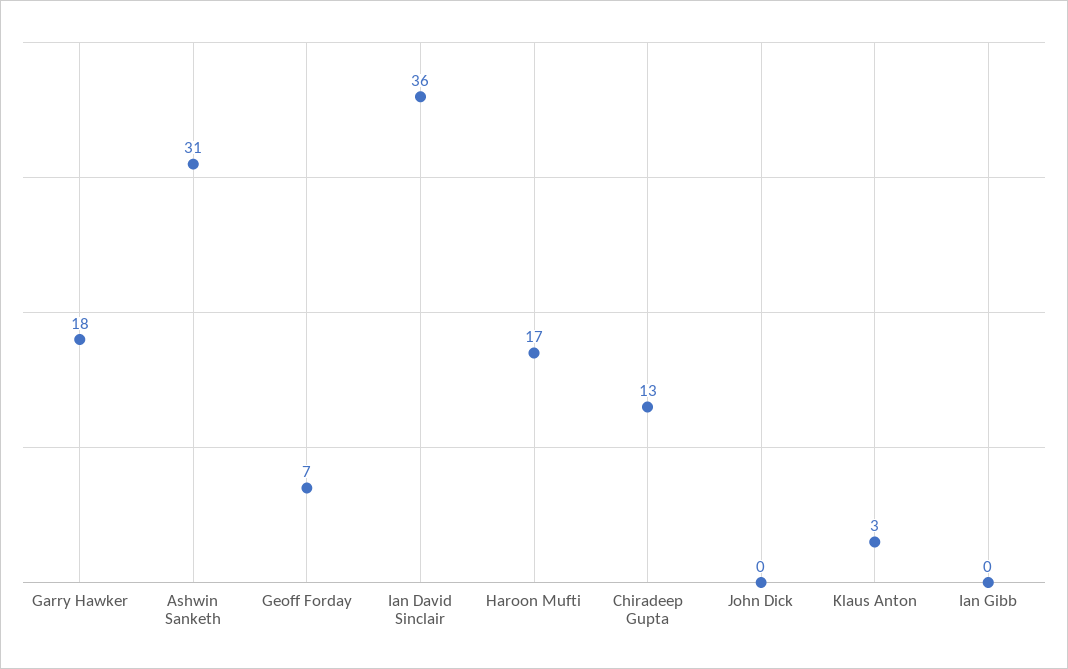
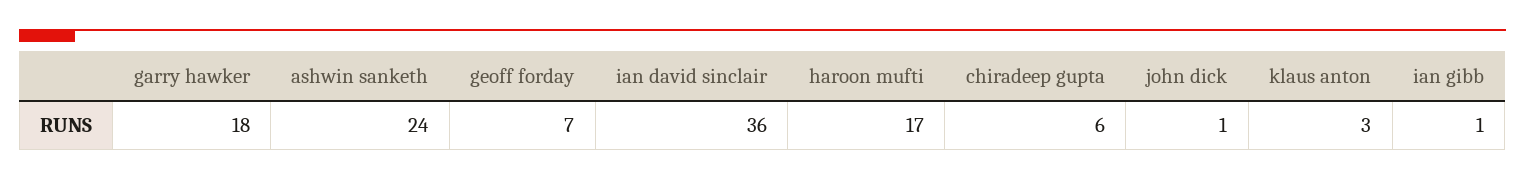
  {
    "Garry Hawker": 18,
-   "Ashwin Sanketh": 31,
+   "Ashwin Sanketh": 24,
    "Geoff Forday": 7,
    "Ian David Sinclair": 36,
    "Haroon Mufti": 17,
-   "Chiradeep Gupta": 13,
+   "Chiradeep Gupta": 6,
-   "John Dick": 0,
+   "John Dick": 1,
    "Klaus Anton": 3,
-   "Ian Gibb": 0
+   "Ian Gibb": 1
  }

